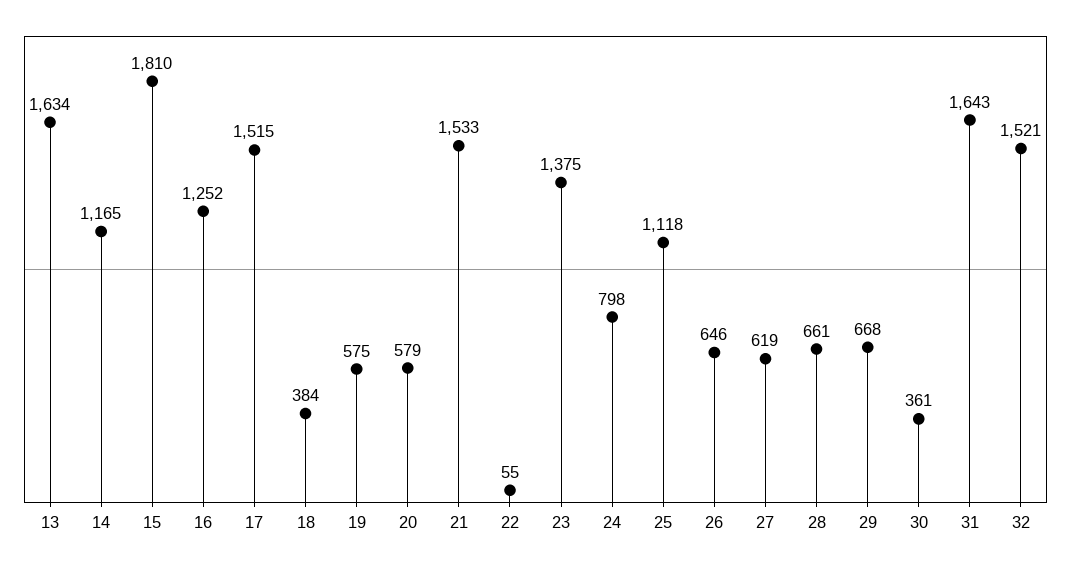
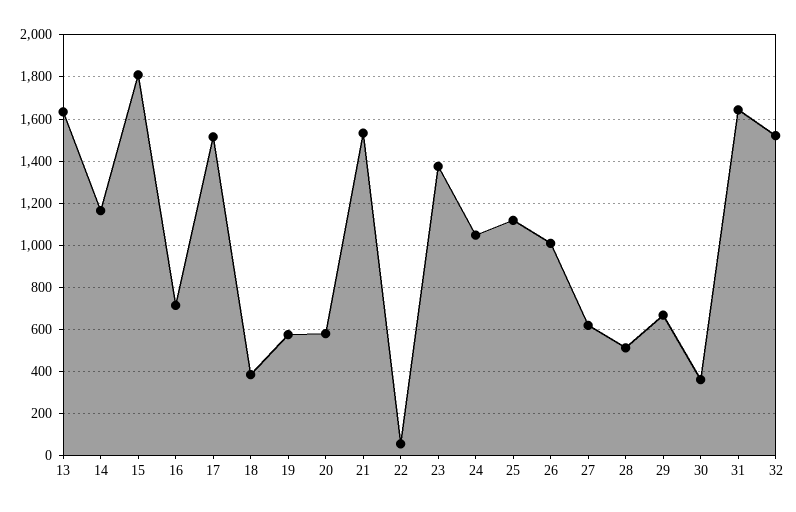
  {
    "13": 1634,
    "14": 1165,
    "15": 1810,
-   "16": 1252,
+   "16": 700,
    "17": 1515,
    "18": 384,
    "19": 575,
    "20": 579,
    "21": 1533,
    "22": 55,
    "23": 1375,
-   "24": 798,
+   "24": 1050,
    "25": 1118,
-   "26": 646,
+   "26": 1000,
    "27": 619,
-   "28": 661,
+   "28": 500,
    "29": 668,
    "30": 361,
    "31": 1643,
    "32": 1521
  }

